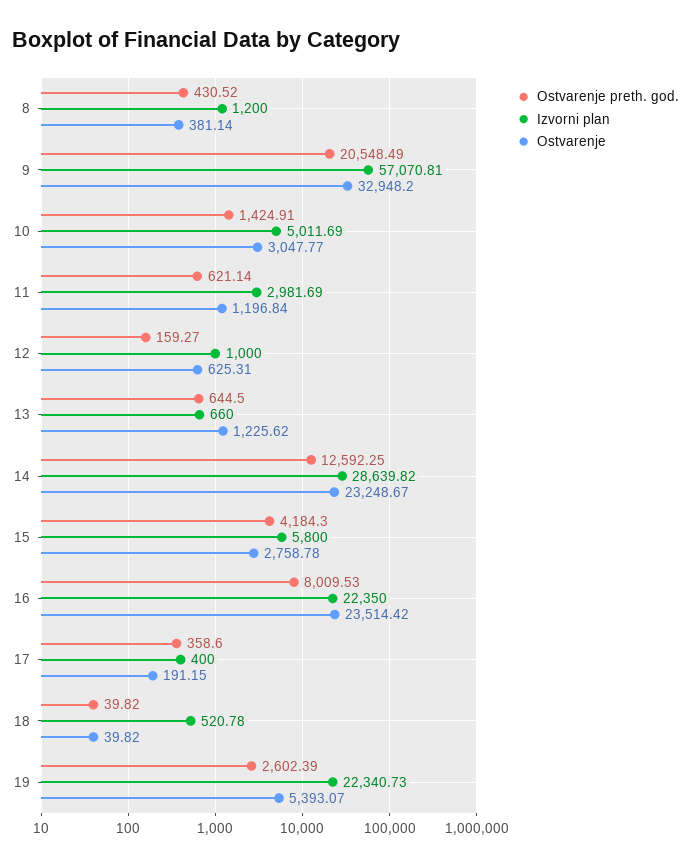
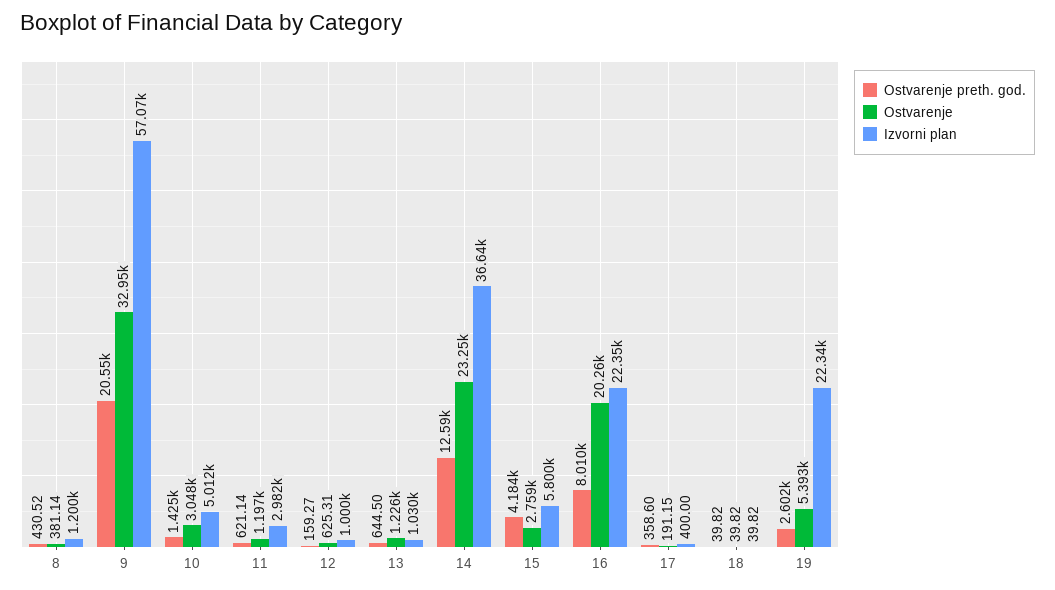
  {
    "Ostvarenje preth. god.": {
      "8": 430.52,
      "9": 20548.49,
      "10": 1424.91,
      "11": 621.14,
      "12": 159.27,
      "13": 644.5,
      "14": 12592.25,
      "15": 4184.3,
      "16": 8009.53,
      "17": 358.6,
      "18": 39.82,
      "19": 2602.39
    },
    "Izvorni plan": {
      "8": 1200,
      "9": 57070.81,
      "10": 5011.69,
      "11": 2981.69,
      "12": 1000,
-     "13": 660,
+     "13": 1030,
-     "14": 28639.82,
+     "14": 36640,
      "15": 5800,
      "16": 22350,
      "17": 400,
-     "18": 520.78,
+     "18": 39.82,
      "19": 22340.73
    },
    "Ostvarenje": {
      "8": 381.14,
      "9": 32948.2,
      "10": 3047.77,
      "11": 1196.84,
      "12": 625.31,
      "13": 1225.62,
      "14": 23248.67,
      "15": 2758.78,
-     "16": 23514.42,
+     "16": 20260,
      "17": 191.15,
      "18": 39.82,
      "19": 5393.07
    }
  }

